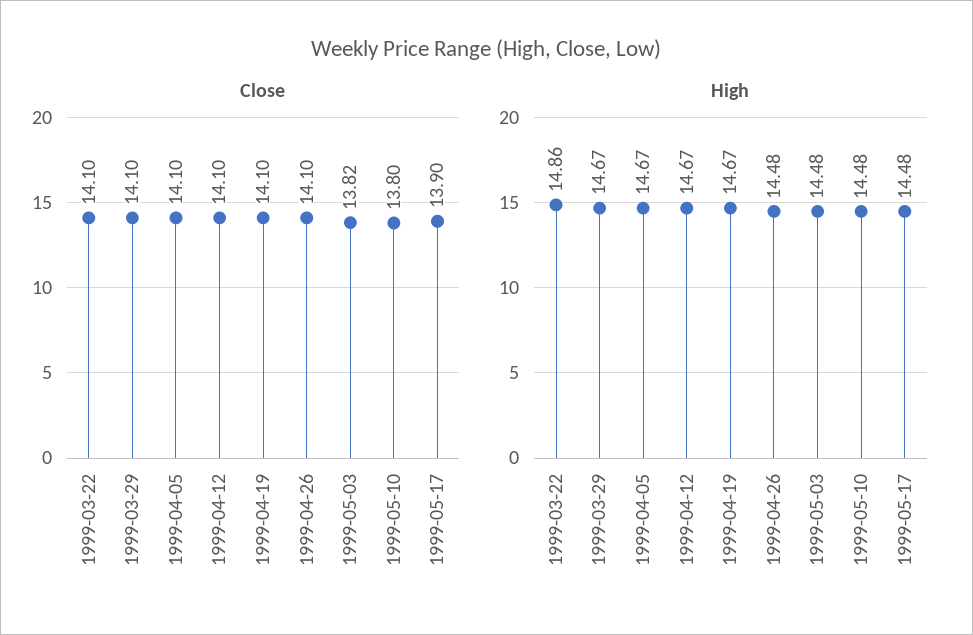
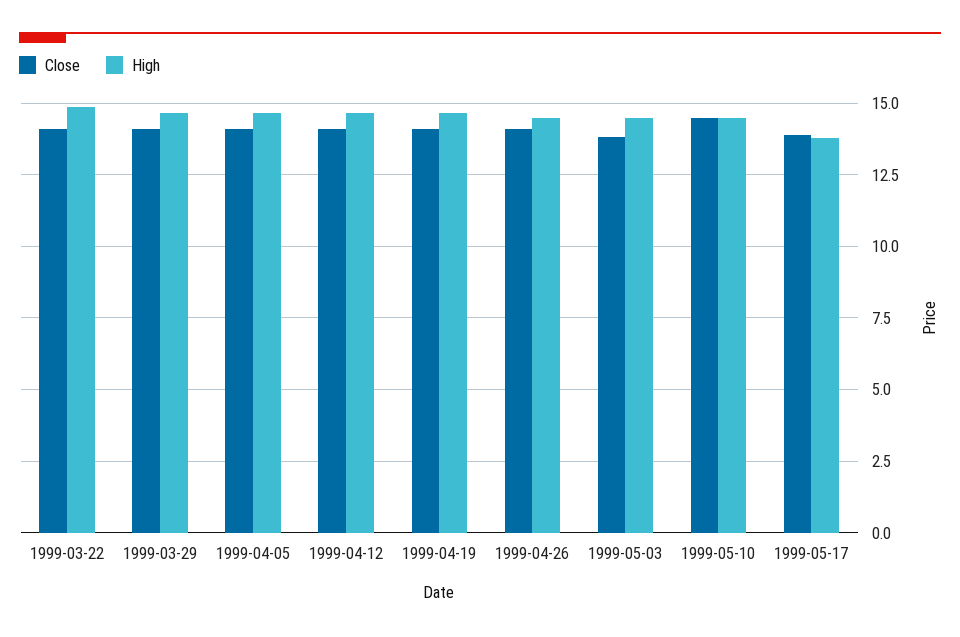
  {
    "Close": {
      "1999-03-22": 14.1,
      "1999-03-29": 14.1,
      "1999-04-05": 14.1,
      "1999-04-12": 14.1,
      "1999-04-19": 14.1,
      "1999-04-26": 14.1,
      "1999-05-03": 13.82,
-     "1999-05-10": 13.8,
+     "1999-05-10": 14.5,
      "1999-05-17": 13.9
    },
    "High": {
      "1999-03-22": 14.86,
      "1999-03-29": 14.67,
      "1999-04-05": 14.67,
      "1999-04-12": 14.67,
      "1999-04-19": 14.67,
      "1999-04-26": 14.48,
      "1999-05-03": 14.48,
      "1999-05-10": 14.48,
-     "1999-05-17": 14.48
+     "1999-05-17": 13.75
    }
  }

